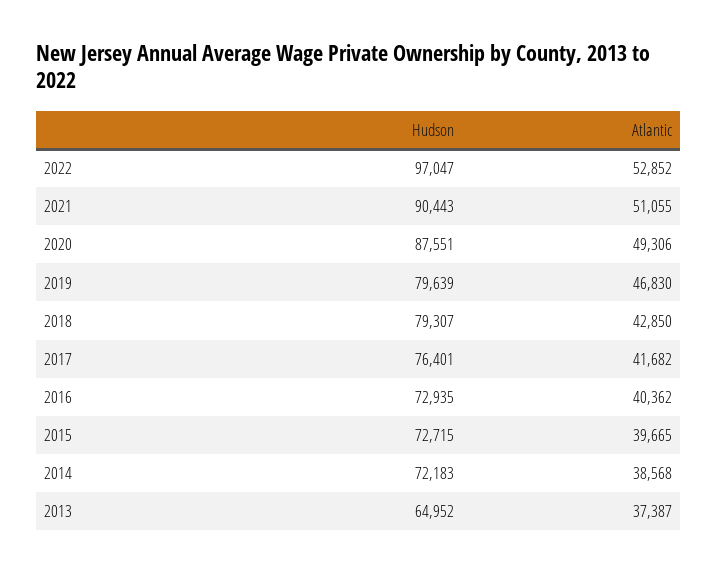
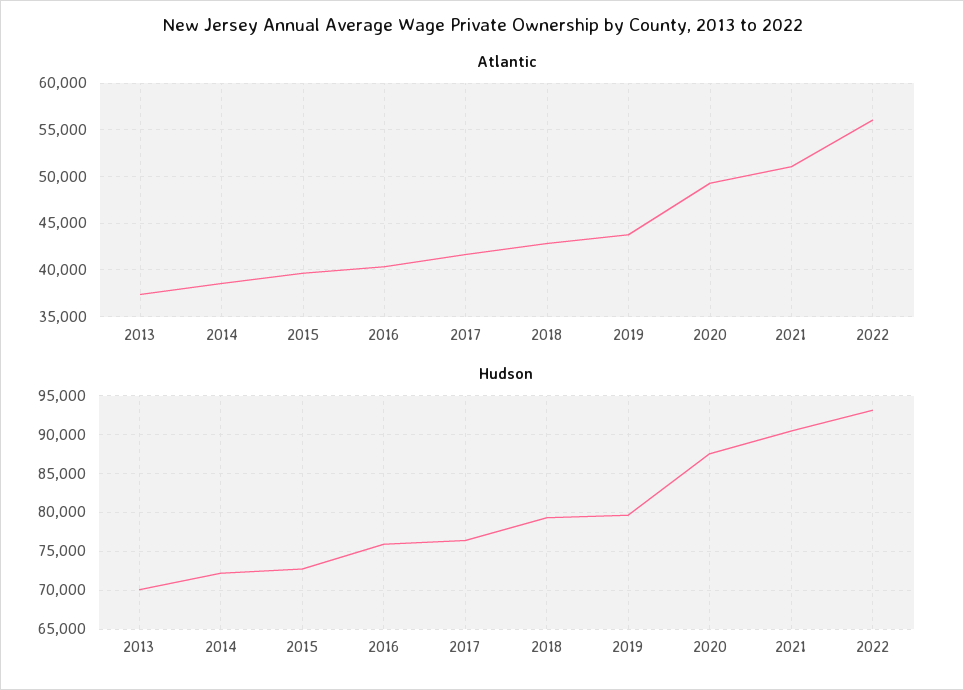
  {
    "Hudson": {
-     "2022": 97047,
+     "2022": 93000,
      "2021": 90443,
      "2020": 87551,
      "2019": 79639,
      "2018": 79307,
      "2017": 76401,
-     "2016": 72935,
+     "2016": 76000,
      "2015": 72715,
      "2014": 72183,
-     "2013": 64952
+     "2013": 70000
    },
    "Atlantic": {
-     "2022": 52852,
+     "2022": 56000,
      "2021": 51055,
      "2020": 49306,
-     "2019": 46830,
+     "2019": 44000,
      "2018": 42850,
      "2017": 41682,
      "2016": 40362,
      "2015": 39665,
      "2014": 38568,
      "2013": 37387
    }
  }

